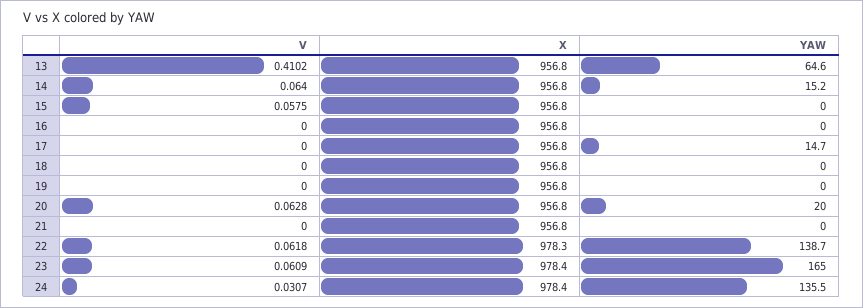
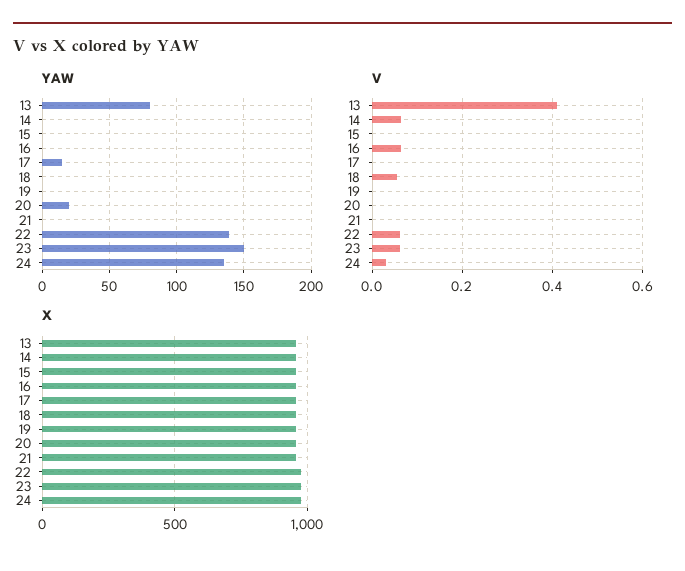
  {
    "V": {
      "13": 0.4102,
      "14": 0.064,
-     "15": 0.0575,
+     "15": 0,
-     "16": 0,
+     "16": 0.06,
      "17": 0,
-     "18": 0,
+     "18": 0.06,
      "19": 0,
-     "20": 0.0628,
+     "20": 0,
      "21": 0,
      "22": 0.0618,
      "23": 0.0609,
      "24": 0.0307
    },
    "X": {
      "13": 956.8,
      "14": 956.8,
      "15": 956.8,
      "16": 956.8,
      "17": 956.8,
      "18": 956.8,
      "19": 956.8,
      "20": 956.8,
      "21": 956.8,
      "22": 978.3,
      "23": 978.4,
      "24": 978.4
    },
    "YAW": {
-     "13": 64.6,
+     "13": 80,
-     "14": 15.2,
+     "14": 0,
      "15": 0,
      "16": 0,
      "17": 14.7,
      "18": 0,
      "19": 0,
      "20": 20,
      "21": 0,
      "22": 138.7,
-     "23": 165,
+     "23": 150,
      "24": 135.5
    }
  }

